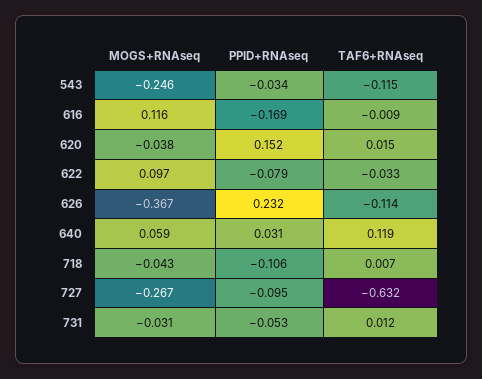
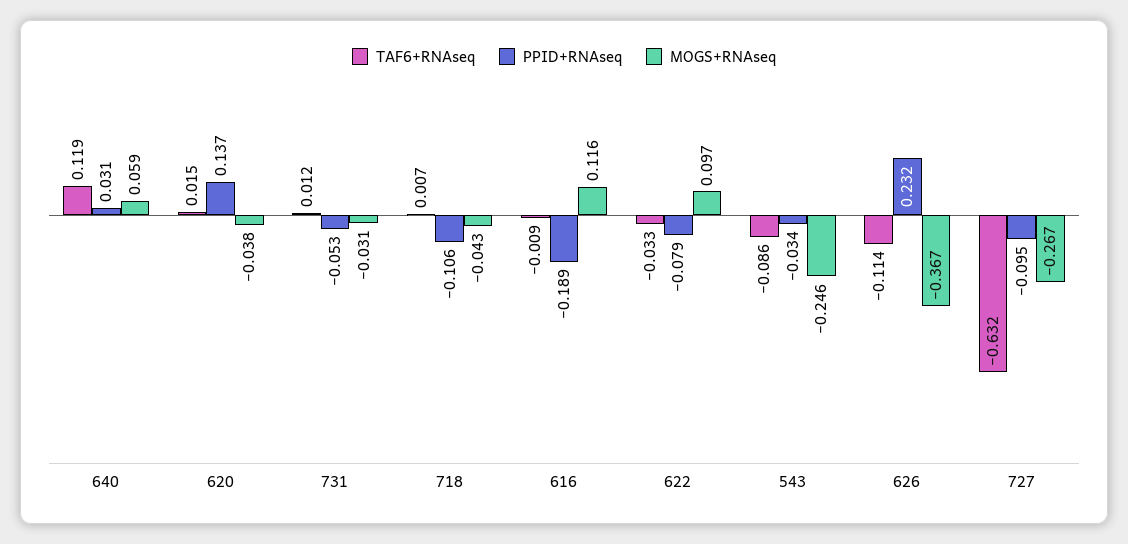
  {
    "MOGS+RNAseq": {
      "543": -0.246,
      "616": 0.116,
      "620": -0.038,
      "622": 0.097,
      "626": -0.367,
      "640": 0.059,
      "718": -0.043,
      "727": -0.267,
      "731": -0.031
    },
    "PPID+RNAseq": {
      "543": -0.034,
-     "616": -0.169,
+     "616": -0.189,
-     "620": 0.152,
+     "620": 0.137,
      "622": -0.079,
      "626": 0.232,
      "640": 0.031,
      "718": -0.106,
      "727": -0.095,
      "731": -0.053
    },
    "TAF6+RNAseq": {
-     "543": -0.115,
+     "543": -0.086,
      "616": -0.009,
      "620": 0.015,
      "622": -0.033,
      "626": -0.114,
      "640": 0.119,
      "718": 0.007,
      "727": -0.632,
      "731": 0.012
    }
  }

